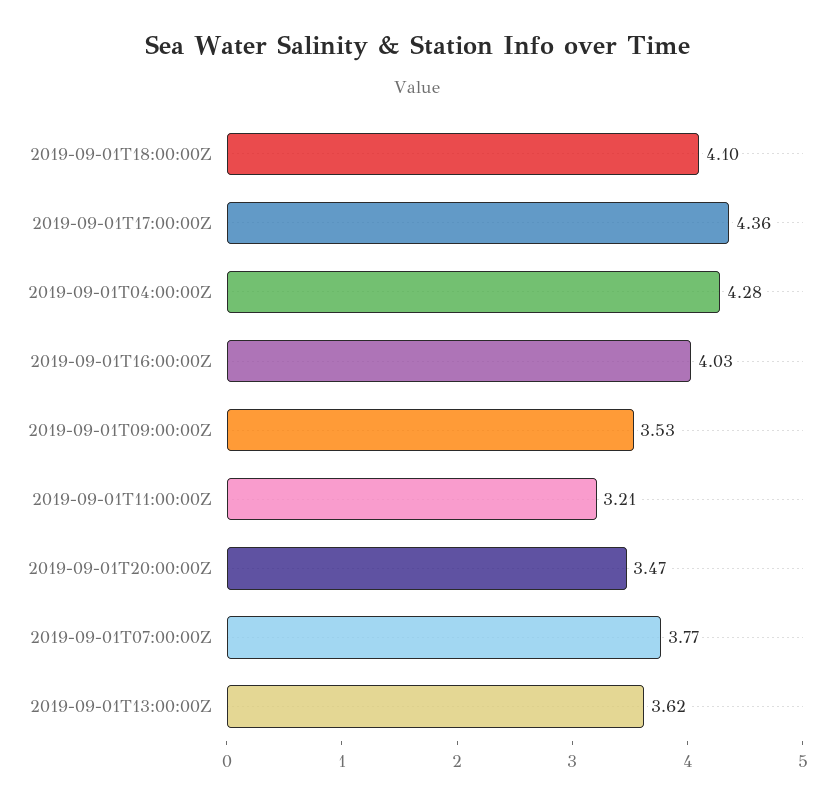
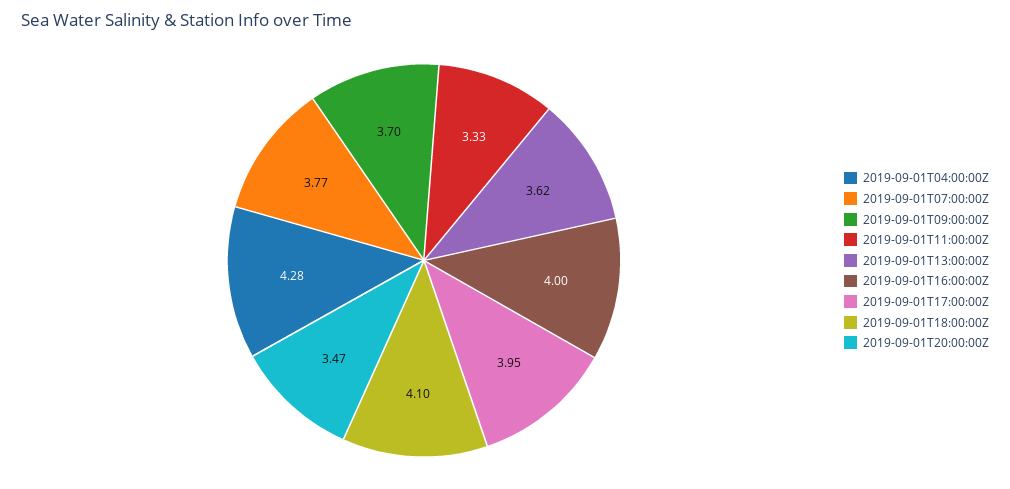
  {
    "2019-09-01T18:00:00Z": 4.1,
-   "2019-09-01T17:00:00Z": 4.36,
+   "2019-09-01T17:00:00Z": 3.95,
    "2019-09-01T04:00:00Z": 4.28,
-   "2019-09-01T16:00:00Z": 4.03,
+   "2019-09-01T16:00:00Z": 4,
-   "2019-09-01T09:00:00Z": 3.53,
+   "2019-09-01T09:00:00Z": 3.7,
-   "2019-09-01T11:00:00Z": 3.21,
+   "2019-09-01T11:00:00Z": 3.33,
    "2019-09-01T20:00:00Z": 3.47,
    "2019-09-01T07:00:00Z": 3.77,
    "2019-09-01T13:00:00Z": 3.62
  }

